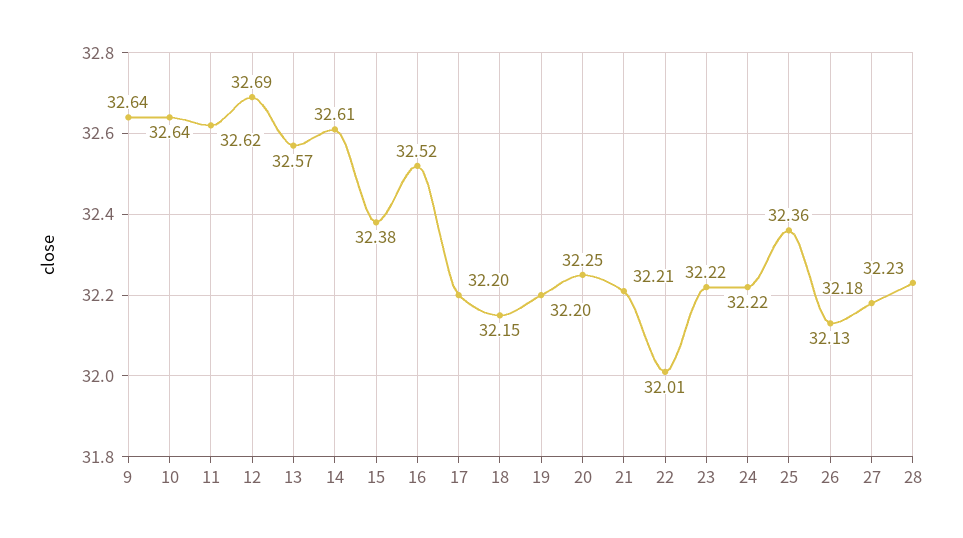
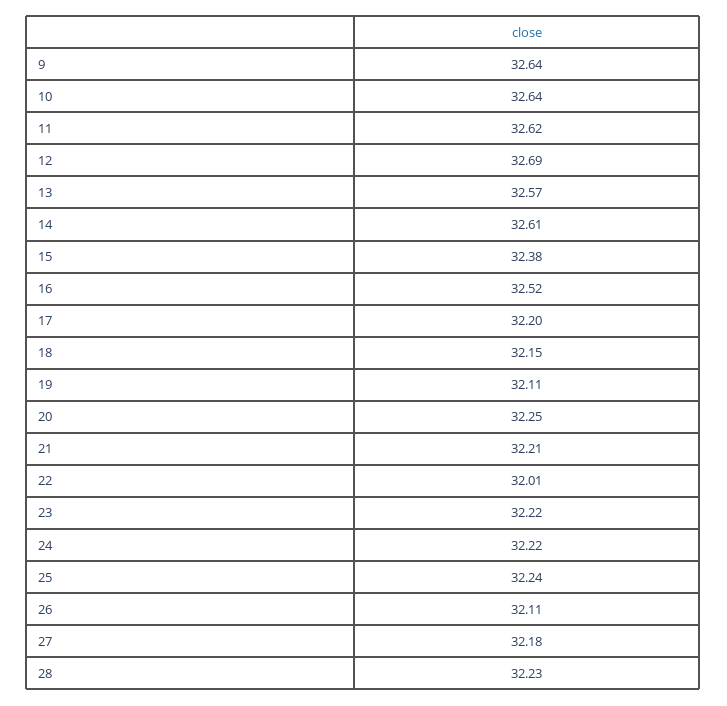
  {
    "9": 32.64,
    "10": 32.64,
    "11": 32.62,
    "12": 32.69,
    "13": 32.57,
    "14": 32.61,
    "15": 32.38,
    "16": 32.52,
    "17": 32.2,
    "18": 32.15,
-   "19": 32.2,
+   "19": 32.11,
    "20": 32.25,
    "21": 32.21,
    "22": 32.01,
    "23": 32.22,
    "24": 32.22,
-   "25": 32.36,
+   "25": 32.24,
-   "26": 32.13,
+   "26": 32.11,
    "27": 32.18,
    "28": 32.23
  }

